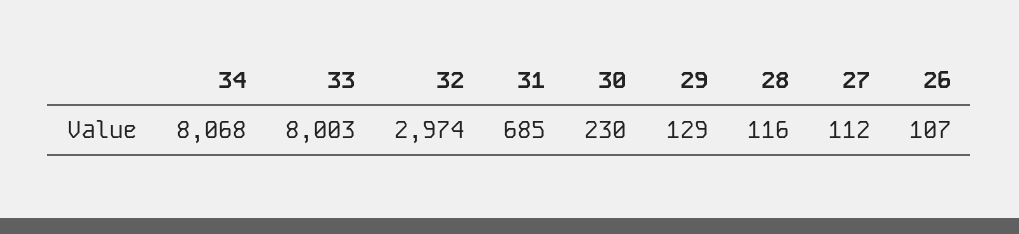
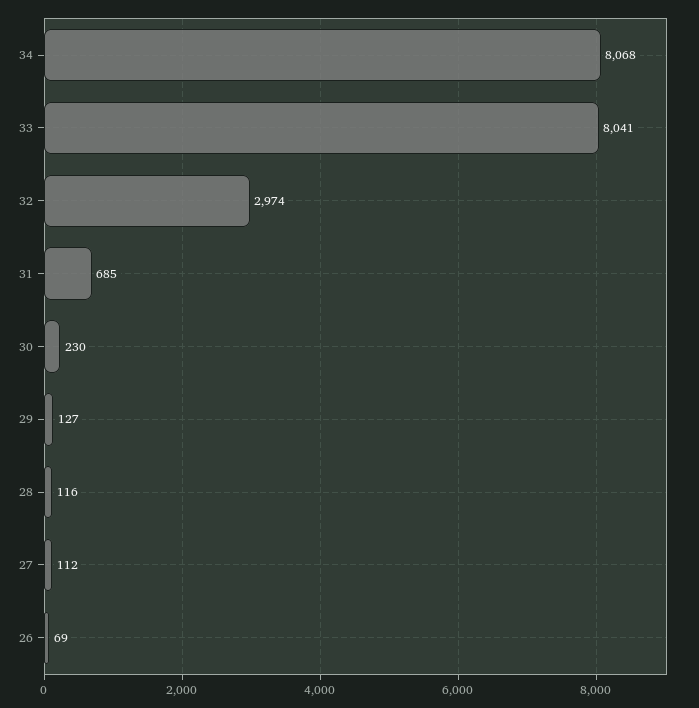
  {
    "34": 8068,
-   "33": 8003,
+   "33": 8041,
    "32": 2974,
    "31": 685,
    "30": 230,
-   "29": 129,
+   "29": 127,
    "28": 116,
    "27": 112,
-   "26": 107
+   "26": 69
  }

